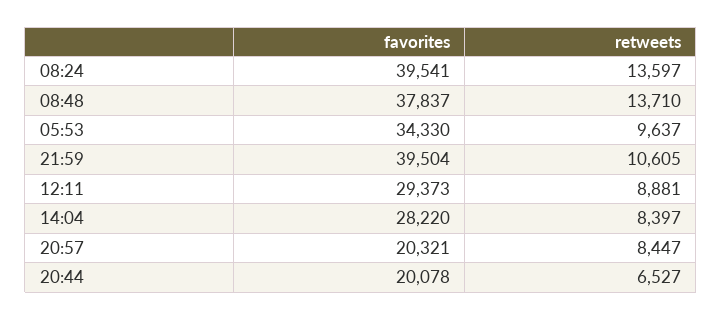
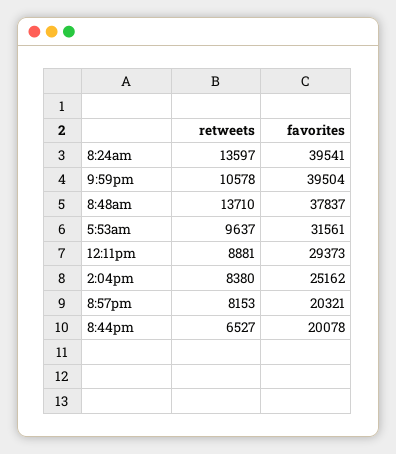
  {
    "favorites": {
      "08:24": 39541,
      "08:48": 37837,
-     "05:53": 34330,
+     "05:53": 31561,
      "21:59": 39504,
      "12:11": 29373,
-     "14:04": 28220,
+     "14:04": 25162,
      "20:57": 20321,
      "20:44": 20078
    },
    "retweets": {
      "08:24": 13597,
      "08:48": 13710,
      "05:53": 9637,
-     "21:59": 10605,
+     "21:59": 10578,
      "12:11": 8881,
-     "14:04": 8397,
+     "14:04": 8380,
-     "20:57": 8447,
+     "20:57": 8153,
      "20:44": 6527
    }
  }

